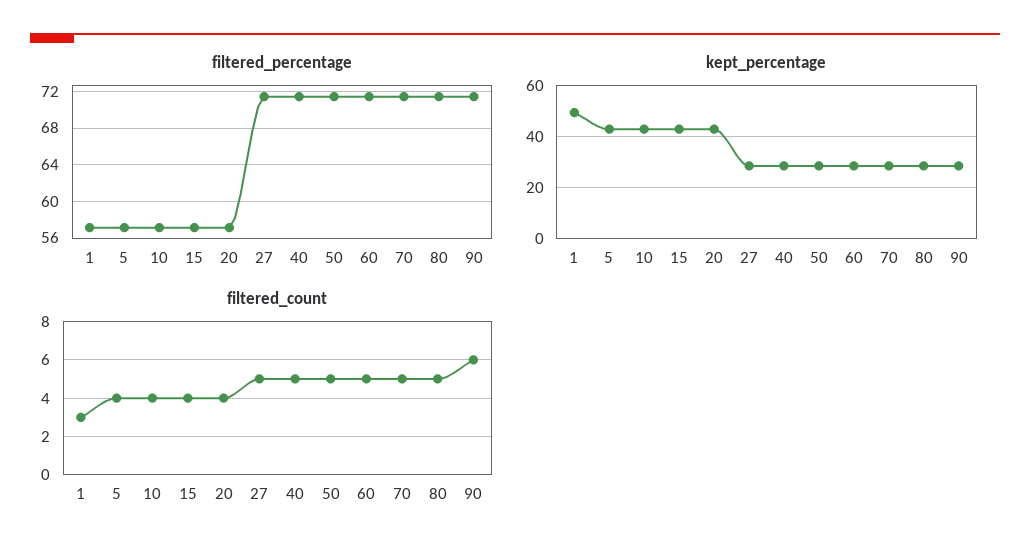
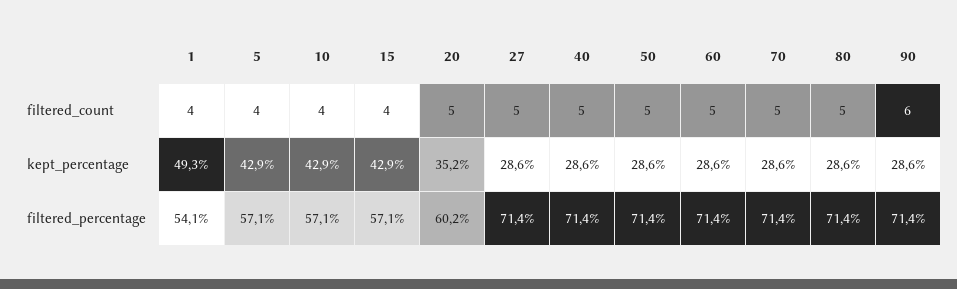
  {
    "filtered_percentage": {
-     "1": 57,
+     "1": 54.1,
      "5": 57.1,
      "10": 57.1,
      "15": 57.1,
-     "20": 57,
+     "20": 60.2,
      "27": 71.4,
      "40": 71.4,
      "50": 71.4,
      "60": 71.4,
      "70": 71.4,
      "80": 71.4,
      "90": 71.4
    },
    "kept_percentage": {
      "1": 49.3,
      "5": 42.9,
      "10": 42.9,
      "15": 42.9,
-     "20": 42.5,
+     "20": 35.2,
      "27": 28.6,
      "40": 28.6,
      "50": 28.6,
      "60": 28.6,
      "70": 28.6,
      "80": 28.6,
      "90": 28.6
    },
    "filtered_count": {
-     "1": 3,
+     "1": 4,
      "5": 4,
      "10": 4,
      "15": 4,
-     "20": 4,
+     "20": 5,
      "27": 5,
      "40": 5,
      "50": 5,
      "60": 5,
      "70": 5,
      "80": 5,
      "90": 6
    }
  }

